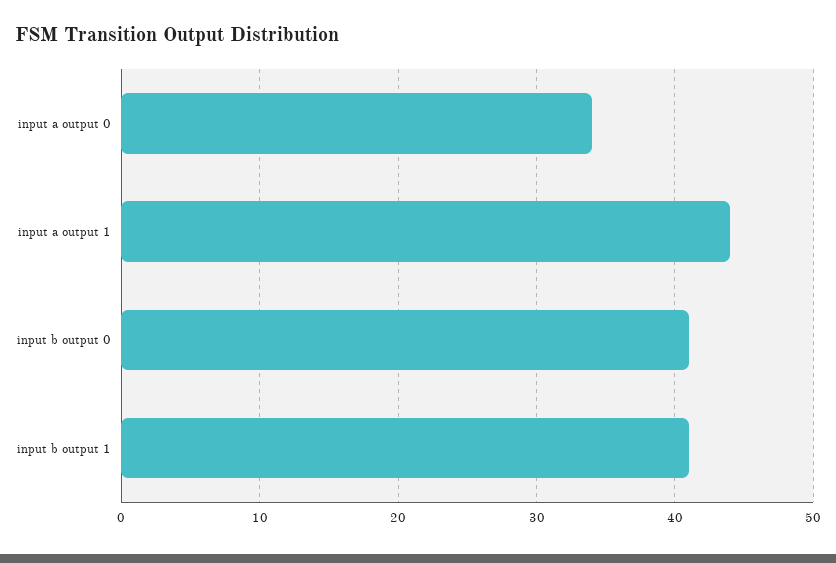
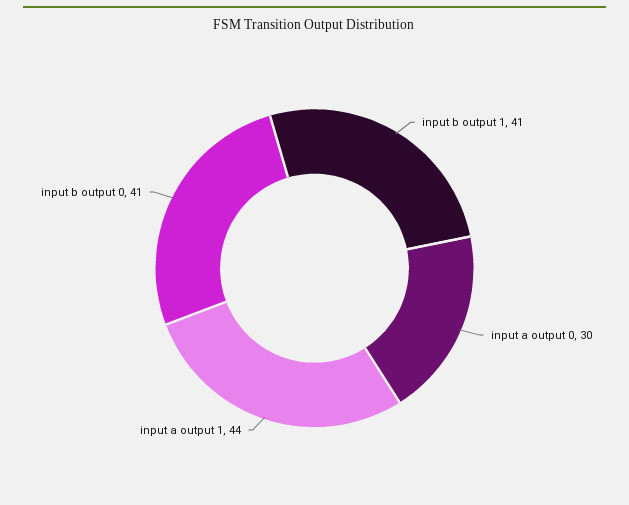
  {
-   "input a output 0": 34,
+   "input a output 0": 30,
    "input a output 1": 44,
    "input b output 0": 41,
    "input b output 1": 41
  }

